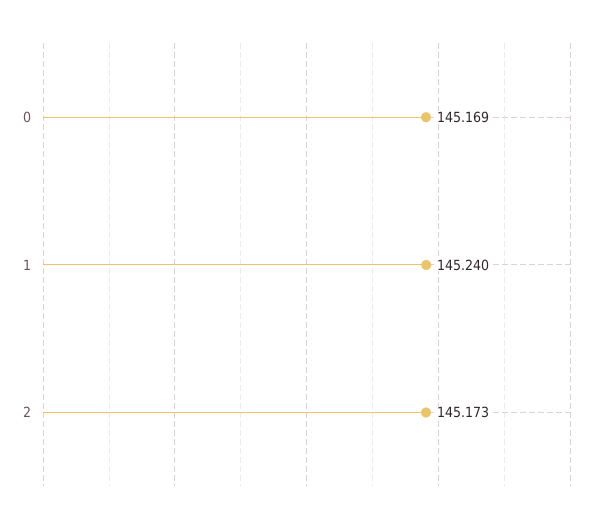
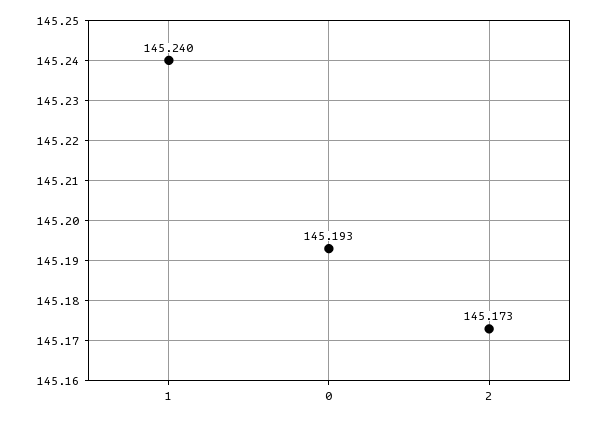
  {
-   "0": 145.169,
+   "0": 145.193,
    "1": 145.24,
    "2": 145.173
  }

